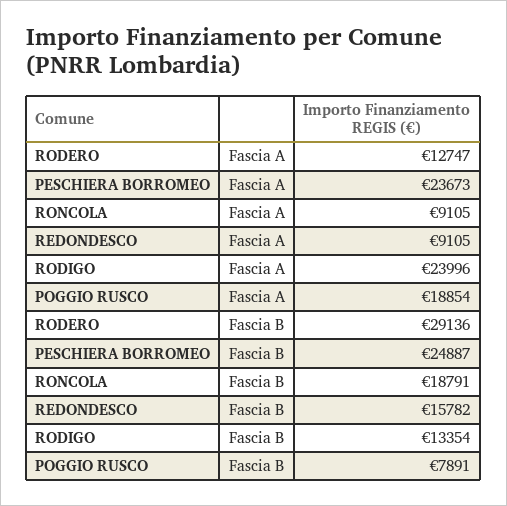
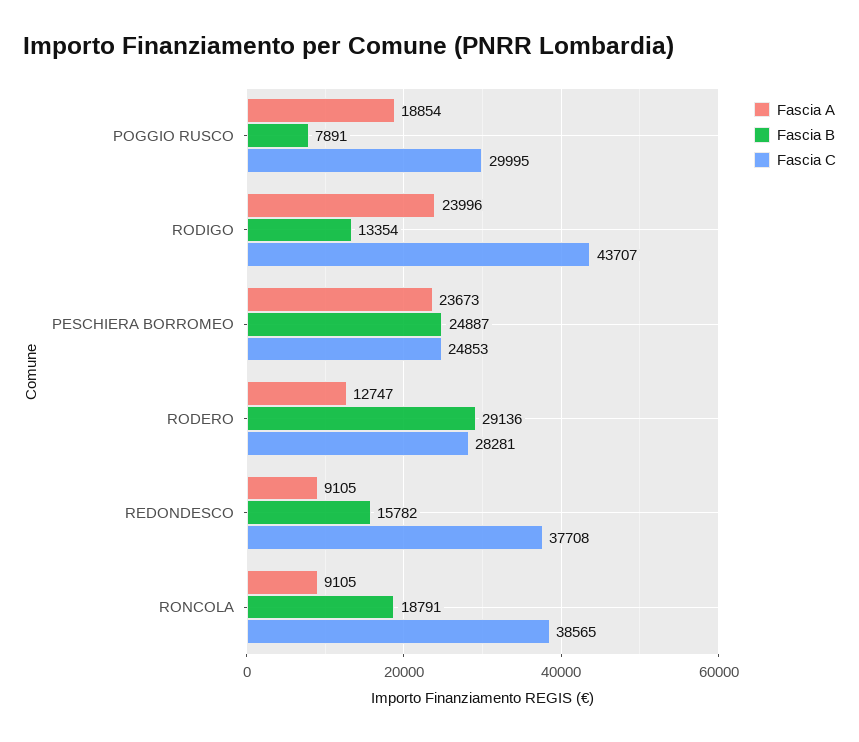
  {
    "Fascia A": {
      "RODERO": 12747,
      "PESCHIERA BORROMEO": 23673,
      "RONCOLA": 9105,
      "REDONDESCO": 9105,
      "RODIGO": 23996,
      "POGGIO RUSCO": 18854
    },
    "Fascia B": {
      "RODERO": 29136,
      "PESCHIERA BORROMEO": 24887,
      "RONCOLA": 18791,
      "REDONDESCO": 15782,
      "RODIGO": 13354,
      "POGGIO RUSCO": 7891
-   }
+   },
+   "Fascia C": {
+     "POGGIO RUSCO": 29995,
+     "RODIGO": 43707,
+     "PESCHIERA BORROMEO": 24853,
+     "RODERO": 28281,
+     "REDONDESCO": 37708,
+     "RONCOLA": 38565
+   }
  }

